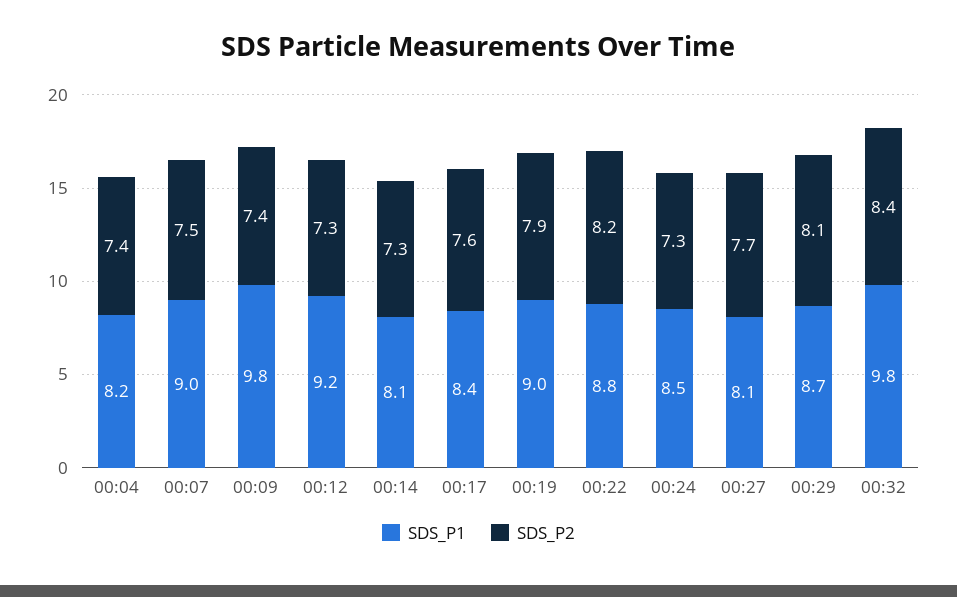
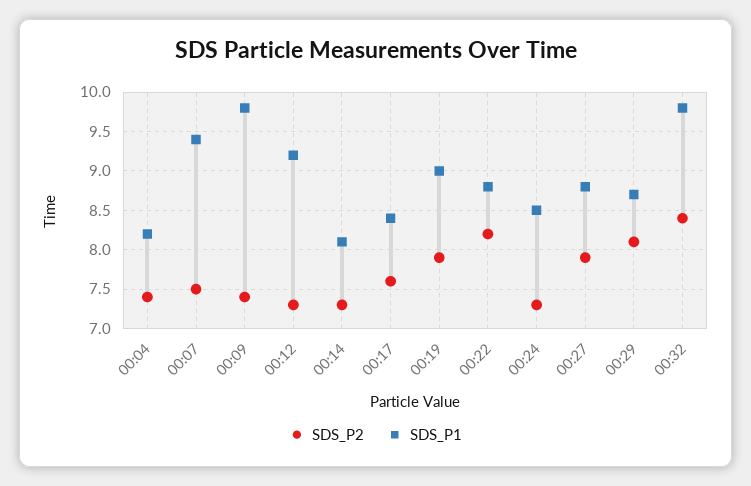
  {
    "SDS_P1": {
      "00:04": 8.2,
-     "00:07": 9,
+     "00:07": 9.4,
      "00:09": 9.8,
      "00:12": 9.2,
      "00:14": 8.1,
      "00:17": 8.4,
      "00:19": 9,
      "00:22": 8.8,
      "00:24": 8.5,
-     "00:27": 8.1,
+     "00:27": 8.8,
      "00:29": 8.7,
      "00:32": 9.8
    },
    "SDS_P2": {
      "00:04": 7.4,
      "00:07": 7.5,
      "00:09": 7.4,
      "00:12": 7.3,
      "00:14": 7.3,
      "00:17": 7.6,
      "00:19": 7.9,
      "00:22": 8.2,
      "00:24": 7.3,
-     "00:27": 7.7,
+     "00:27": 7.9,
      "00:29": 8.1,
      "00:32": 8.4
    }
  }

